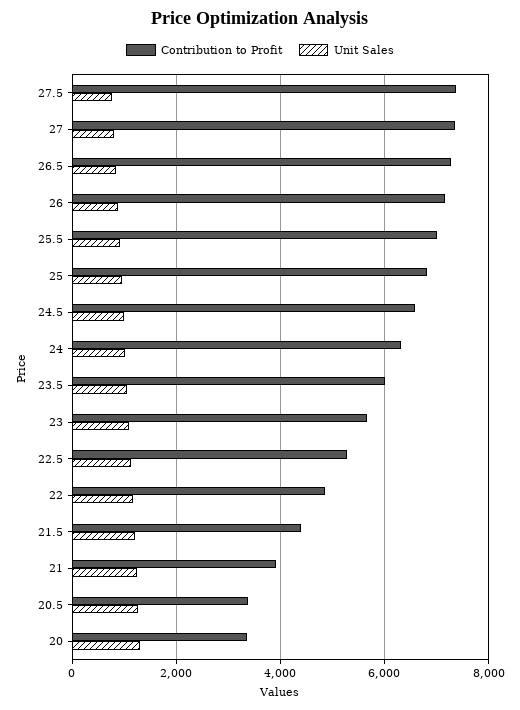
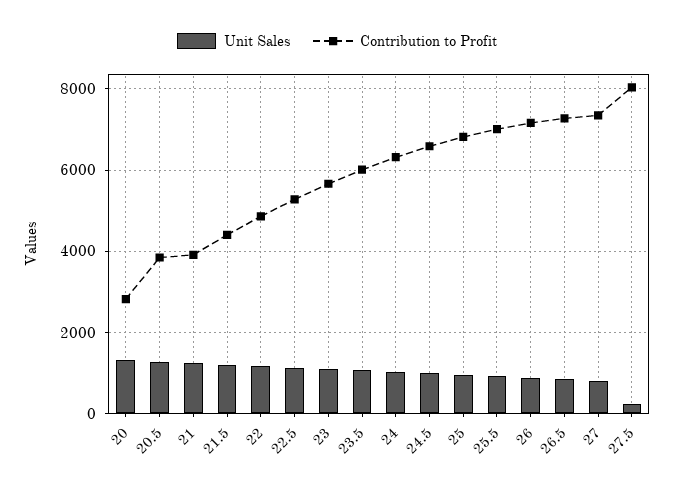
  {
    "Contribution to Profit": {
-     "27.5": 7400,
+     "27.5": 8000,
      "27": 7400,
      "26.5": 7200,
      "26": 7200,
      "25.5": 7000,
      "25": 6800,
      "24.5": 6600,
      "24": 6400,
      "23.5": 6000,
      "23": 5600,
      "22.5": 5200,
      "22": 4800,
      "21.5": 4400,
      "21": 4000,
-     "20.5": 3400,
+     "20.5": 3800,
-     "20": 3400
+     "20": 2800
    },
    "Unit Sales": {
-     "27.5": 800,
+     "27.5": 200,
      "27": 800,
      "26.5": 800,
      "26": 800,
      "25.5": 1000,
      "25": 1000,
      "24.5": 1000,
      "24": 1000,
      "23.5": 1000,
      "23": 1000,
      "22.5": 1200,
      "22": 1200,
      "21.5": 1200,
      "21": 1200,
      "20.5": 1200,
      "20": 1400
    }
  }

